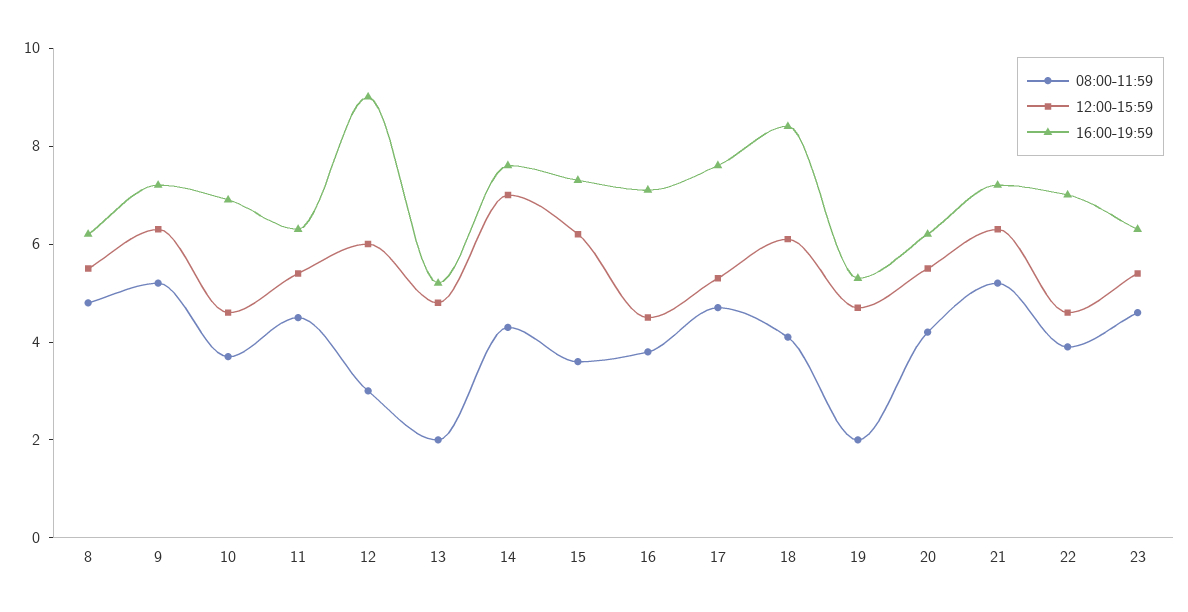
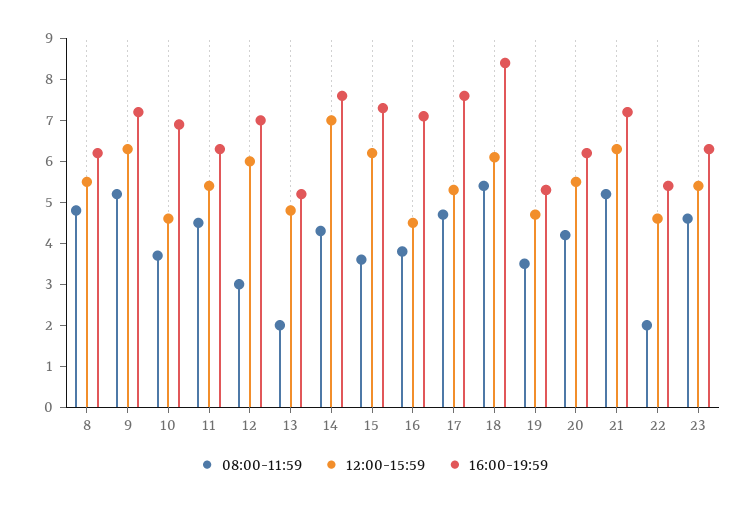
  {
    "08:00-11:59": {
      "8": 5,
      "9": 5,
      "10": 3.5,
      "11": 4.5,
      "12": 3,
      "13": 2,
      "14": 4.5,
      "15": 3.5,
      "16": 4,
      "17": 4.5,
-     "18": 4,
+     "18": 5.5,
-     "19": 2,
+     "19": 3.5,
      "20": 4,
      "21": 5,
-     "22": 4,
+     "22": 2,
      "23": 4.5
    },
    "12:00-15:59": {
      "8": 5.5,
      "9": 6.5,
      "10": 4.5,
      "11": 5.5,
      "12": 6,
      "13": 5,
      "14": 7,
      "15": 6,
      "16": 4.5,
      "17": 5.5,
      "18": 6,
      "19": 4.5,
      "20": 5.5,
      "21": 6.5,
      "22": 4.5,
      "23": 5.5
    },
    "16:00-19:59": {
      "8": 6,
      "9": 7,
      "10": 7,
      "11": 6.5,
-     "12": 9,
+     "12": 7,
      "13": 5,
      "14": 7.5,
      "15": 7.5,
      "16": 7,
      "17": 7.5,
      "18": 8.5,
      "19": 5.5,
      "20": 6,
      "21": 7,
-     "22": 7,
+     "22": 5.5,
      "23": 6.5
    }
  }

